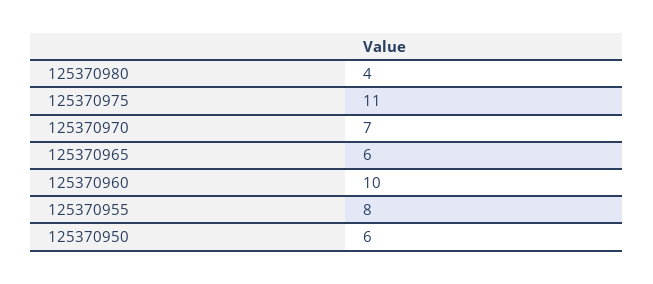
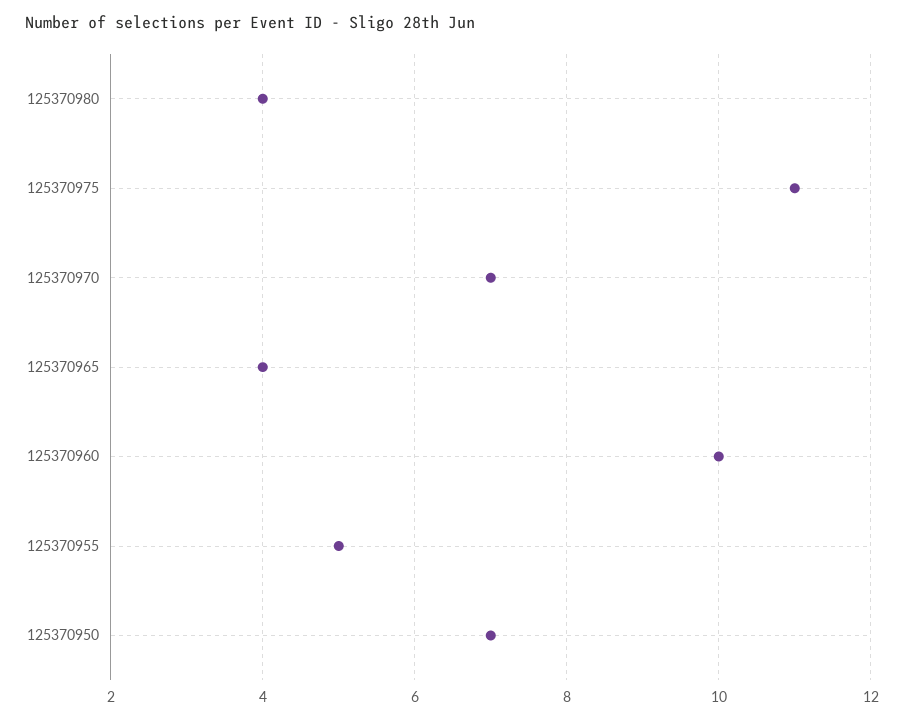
  {
    "125370980": 4,
    "125370975": 11,
    "125370970": 7,
-   "125370965": 6,
+   "125370965": 4,
    "125370960": 10,
-   "125370955": 8,
+   "125370955": 5,
-   "125370950": 6
+   "125370950": 7
  }

